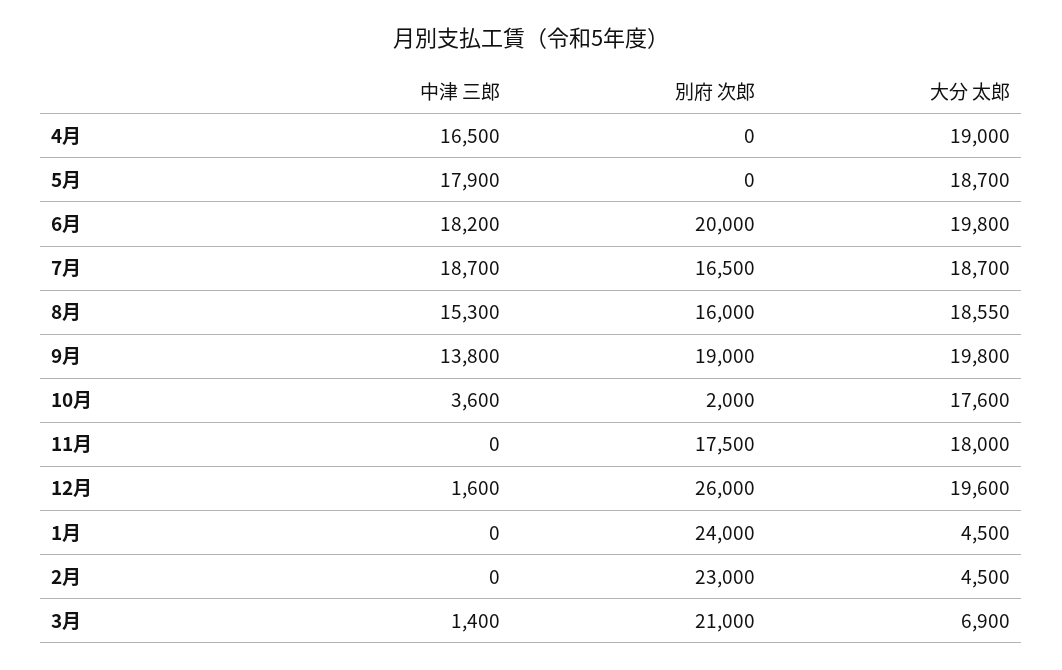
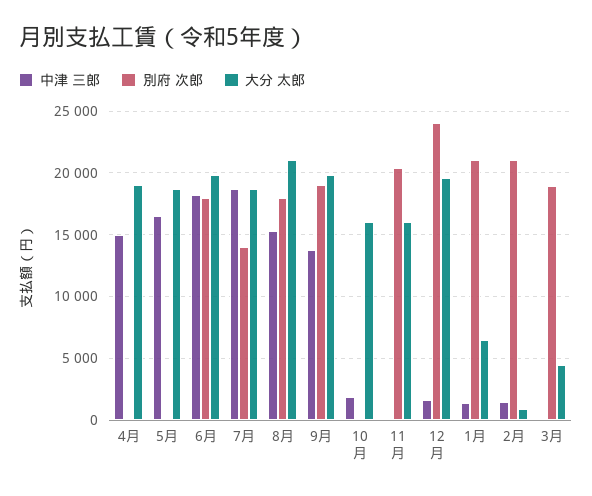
  {
    "中津 三郎": {
-     "4月": 16500,
+     "4月": 15000,
-     "5月": 17900,
+     "5月": 16500,
      "6月": 18200,
      "7月": 18700,
      "8月": 15300,
      "9月": 13800,
-     "10月": 3600,
+     "10月": 2000,
      "11月": 0,
      "12月": 1600,
-     "1月": 0,
+     "1月": 1500,
-     "2月": 0,
+     "2月": 1500,
-     "3月": 1400
+     "3月": 0
    },
    "別府 次郎": {
      "4月": 0,
      "5月": 0,
-     "6月": 20000,
+     "6月": 18000,
-     "7月": 16500,
+     "7月": 14000,
-     "8月": 16000,
+     "8月": 18000,
      "9月": 19000,
-     "10月": 2000,
+     "10月": 0,
-     "11月": 17500,
+     "11月": 20500,
-     "12月": 26000,
+     "12月": 24000,
-     "1月": 24000,
+     "1月": 21000,
-     "2月": 23000,
+     "2月": 21000,
-     "3月": 21000
+     "3月": 19000
    },
    "大分 太郎": {
      "4月": 19000,
      "5月": 18700,
      "6月": 19800,
      "7月": 18700,
-     "8月": 18550,
+     "8月": 21000,
      "9月": 19800,
-     "10月": 17600,
+     "10月": 16000,
-     "11月": 18000,
+     "11月": 16000,
      "12月": 19600,
-     "1月": 4500,
+     "1月": 6500,
-     "2月": 4500,
+     "2月": 1000,
-     "3月": 6900
+     "3月": 4500
    }
  }

